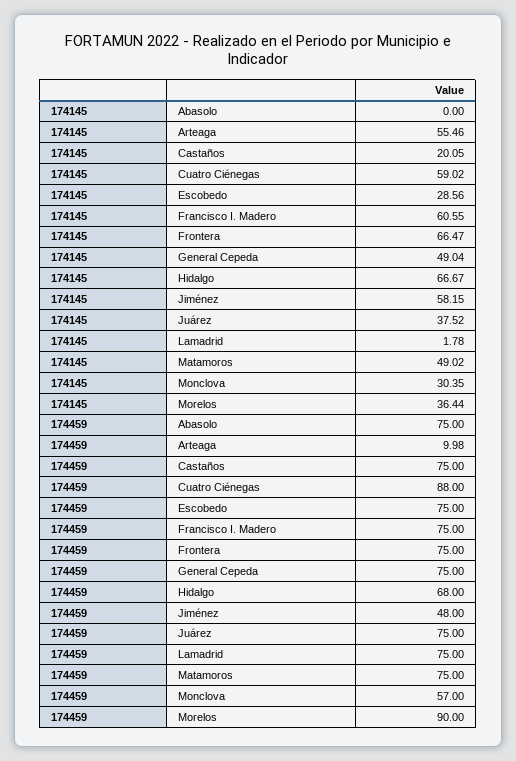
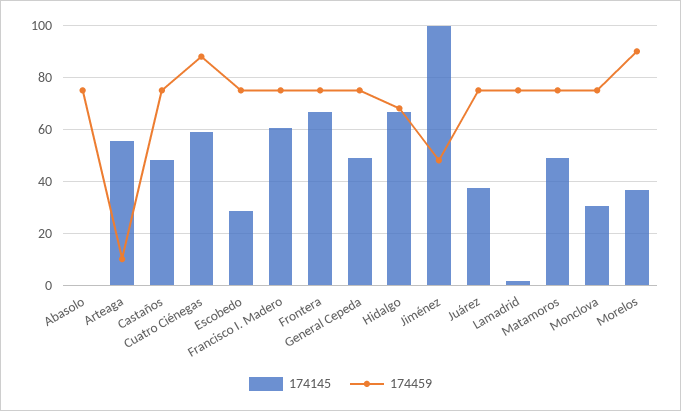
  {
    "174145": {
      "Abasolo": 0,
      "Arteaga": 55.46,
-     "Castaños": 20.05,
+     "Castaños": 47.5,
      "Cuatro Ciénegas": 59.02,
      "Escobedo": 28.56,
      "Francisco I. Madero": 60.55,
      "Frontera": 66.47,
      "General Cepeda": 49.04,
      "Hidalgo": 66.67,
-     "Jiménez": 58.15,
+     "Jiménez": 100,
      "Juárez": 37.52,
      "Lamadrid": 1.78,
      "Matamoros": 49.02,
      "Monclova": 30.35,
      "Morelos": 36.44
    },
    "174459": {
      "Abasolo": 75,
      "Arteaga": 9.98,
      "Castaños": 75,
      "Cuatro Ciénegas": 88,
      "Escobedo": 75,
      "Francisco I. Madero": 75,
      "Frontera": 75,
      "General Cepeda": 75,
      "Hidalgo": 68,
      "Jiménez": 48,
      "Juárez": 75,
      "Lamadrid": 75,
      "Matamoros": 75,
-     "Monclova": 57,
+     "Monclova": 75,
      "Morelos": 90
    }
  }

